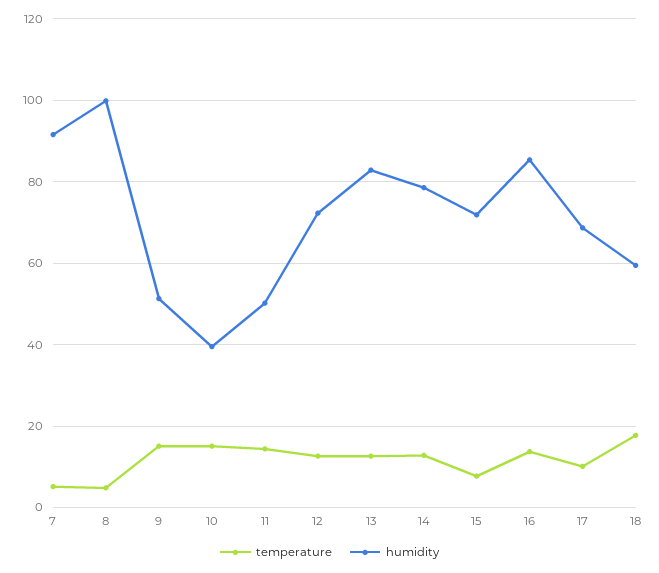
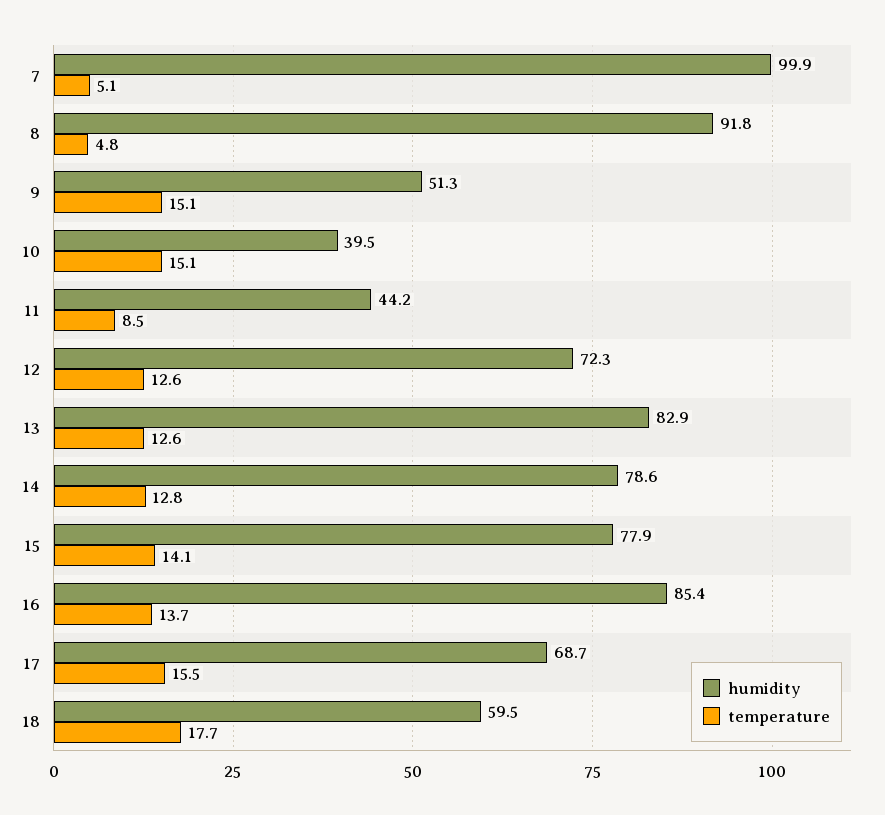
  {
    "temperature": {
      "7": 5.1,
      "8": 4.8,
      "9": 15.1,
      "10": 15.1,
-     "11": 14,
+     "11": 8.5,
      "12": 12.6,
      "13": 12.6,
      "14": 12.8,
-     "15": 8,
+     "15": 14.1,
      "16": 13.7,
-     "17": 10,
+     "17": 15.5,
      "18": 17.7
    },
    "humidity": {
-     "7": 92,
+     "7": 99.9,
-     "8": 100,
+     "8": 91.8,
      "9": 51.3,
      "10": 39.5,
-     "11": 50,
+     "11": 44.2,
      "12": 72.3,
      "13": 82.9,
      "14": 78.6,
-     "15": 72,
+     "15": 77.9,
      "16": 85.4,
      "17": 68.7,
      "18": 59.5
    }
  }

